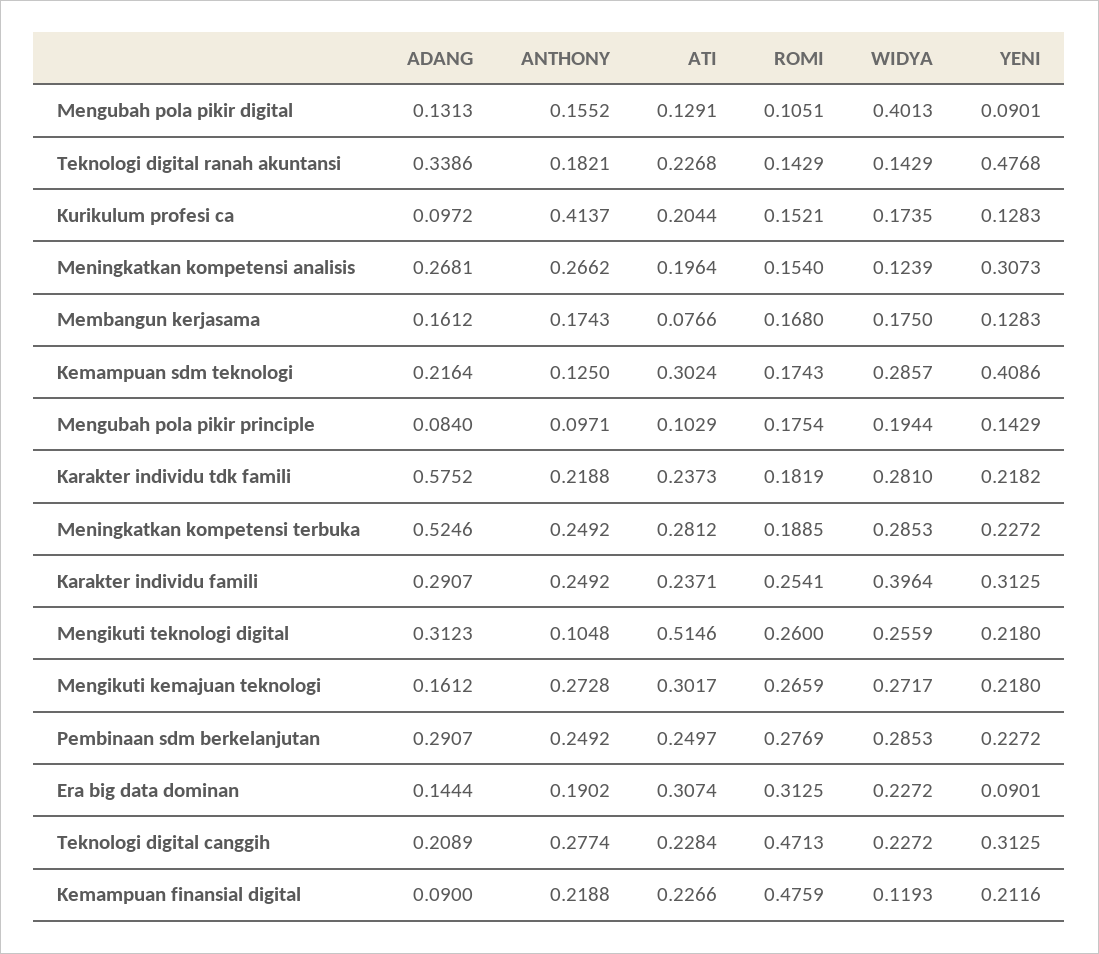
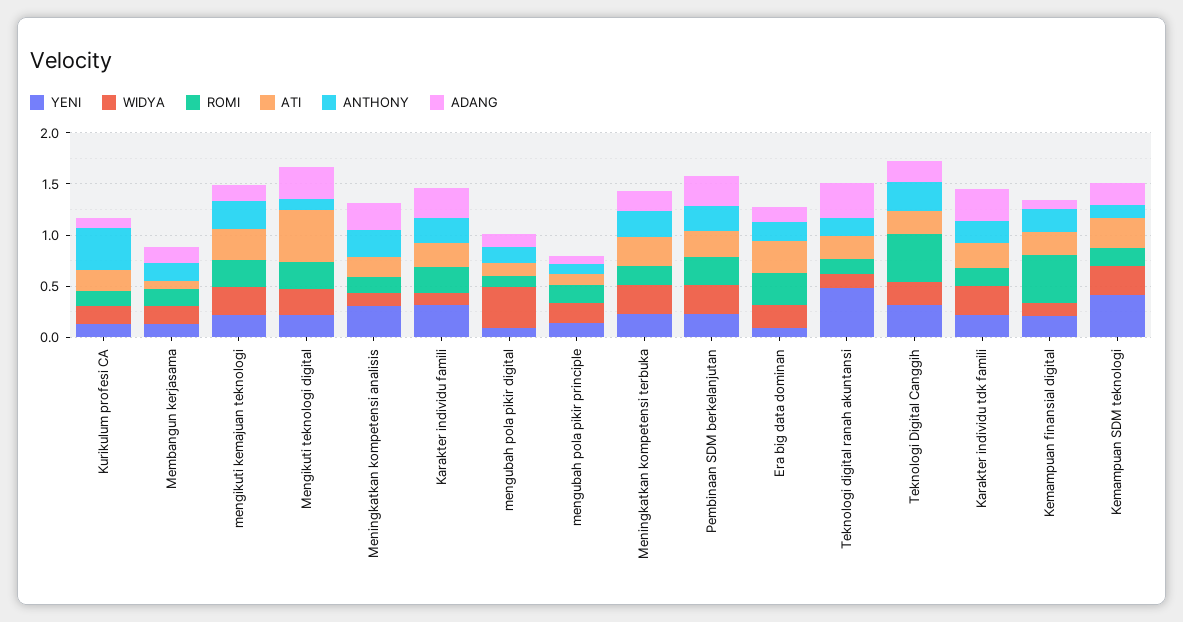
  {
    "ADANG": {
      "Mengubah pola pikir digital": 0.1313,
      "Teknologi digital ranah akuntansi": 0.3386,
      "Kurikulum profesi ca": 0.0972,
      "Meningkatkan kompetensi analisis": 0.2681,
      "Membangun kerjasama": 0.1612,
      "Kemampuan sdm teknologi": 0.2164,
      "Mengubah pola pikir principle": 0.084,
-     "Karakter individu tdk famili": 0.5752,
+     "Karakter individu tdk famili": 0.3,
-     "Meningkatkan kompetensi terbuka": 0.5246,
+     "Meningkatkan kompetensi terbuka": 0.2,
      "Karakter individu famili": 0.2907,
      "Mengikuti teknologi digital": 0.3123,
      "Mengikuti kemajuan teknologi": 0.1612,
      "Pembinaan sdm berkelanjutan": 0.2907,
      "Era big data dominan": 0.1444,
      "Teknologi digital canggih": 0.2089,
      "Kemampuan finansial digital": 0.09
    },
    "ANTHONY": {
      "Mengubah pola pikir digital": 0.1552,
      "Teknologi digital ranah akuntansi": 0.1821,
      "Kurikulum profesi ca": 0.4137,
      "Meningkatkan kompetensi analisis": 0.2662,
      "Membangun kerjasama": 0.1743,
      "Kemampuan sdm teknologi": 0.125,
      "Mengubah pola pikir principle": 0.0971,
      "Karakter individu tdk famili": 0.2188,
      "Meningkatkan kompetensi terbuka": 0.2492,
      "Karakter individu famili": 0.2492,
      "Mengikuti teknologi digital": 0.1048,
      "Mengikuti kemajuan teknologi": 0.2728,
      "Pembinaan sdm berkelanjutan": 0.2492,
      "Era big data dominan": 0.1902,
      "Teknologi digital canggih": 0.2774,
      "Kemampuan finansial digital": 0.2188
    },
    "ATI": {
      "Mengubah pola pikir digital": 0.1291,
      "Teknologi digital ranah akuntansi": 0.2268,
      "Kurikulum profesi ca": 0.2044,
      "Meningkatkan kompetensi analisis": 0.1964,
      "Membangun kerjasama": 0.0766,
      "Kemampuan sdm teknologi": 0.3024,
      "Mengubah pola pikir principle": 0.1029,
      "Karakter individu tdk famili": 0.2373,
      "Meningkatkan kompetensi terbuka": 0.2812,
      "Karakter individu famili": 0.2371,
      "Mengikuti teknologi digital": 0.5146,
      "Mengikuti kemajuan teknologi": 0.3017,
      "Pembinaan sdm berkelanjutan": 0.2497,
      "Era big data dominan": 0.3074,
      "Teknologi digital canggih": 0.2284,
      "Kemampuan finansial digital": 0.2266
    },
    "ROMI": {
      "Mengubah pola pikir digital": 0.1051,
      "Teknologi digital ranah akuntansi": 0.1429,
      "Kurikulum profesi ca": 0.1521,
      "Meningkatkan kompetensi analisis": 0.154,
      "Membangun kerjasama": 0.168,
      "Kemampuan sdm teknologi": 0.1743,
      "Mengubah pola pikir principle": 0.1754,
      "Karakter individu tdk famili": 0.1819,
      "Meningkatkan kompetensi terbuka": 0.1885,
      "Karakter individu famili": 0.2541,
      "Mengikuti teknologi digital": 0.26,
      "Mengikuti kemajuan teknologi": 0.2659,
      "Pembinaan sdm berkelanjutan": 0.2769,
      "Era big data dominan": 0.3125,
      "Teknologi digital canggih": 0.4713,
      "Kemampuan finansial digital": 0.4759
    },
    "WIDYA": {
      "Mengubah pola pikir digital": 0.4013,
      "Teknologi digital ranah akuntansi": 0.1429,
      "Kurikulum profesi ca": 0.1735,
      "Meningkatkan kompetensi analisis": 0.1239,
      "Membangun kerjasama": 0.175,
      "Kemampuan sdm teknologi": 0.2857,
      "Mengubah pola pikir principle": 0.1944,
      "Karakter individu tdk famili": 0.281,
      "Meningkatkan kompetensi terbuka": 0.2853,
-     "Karakter individu famili": 0.3964,
+     "Karakter individu famili": 0.1,
      "Mengikuti teknologi digital": 0.2559,
      "Mengikuti kemajuan teknologi": 0.2717,
      "Pembinaan sdm berkelanjutan": 0.2853,
      "Era big data dominan": 0.2272,
      "Teknologi digital canggih": 0.2272,
      "Kemampuan finansial digital": 0.1193
    },
    "YENI": {
      "Mengubah pola pikir digital": 0.0901,
      "Teknologi digital ranah akuntansi": 0.4768,
      "Kurikulum profesi ca": 0.1283,
      "Meningkatkan kompetensi analisis": 0.3073,
      "Membangun kerjasama": 0.1283,
      "Kemampuan sdm teknologi": 0.4086,
      "Mengubah pola pikir principle": 0.1429,
      "Karakter individu tdk famili": 0.2182,
      "Meningkatkan kompetensi terbuka": 0.2272,
      "Karakter individu famili": 0.3125,
      "Mengikuti teknologi digital": 0.218,
      "Mengikuti kemajuan teknologi": 0.218,
      "Pembinaan sdm berkelanjutan": 0.2272,
      "Era big data dominan": 0.0901,
      "Teknologi digital canggih": 0.3125,
      "Kemampuan finansial digital": 0.2116
    }
  }

